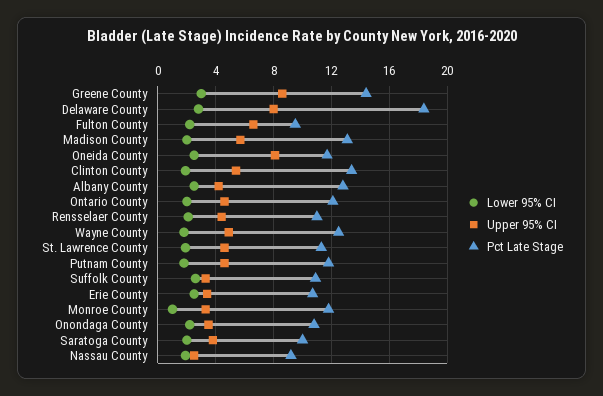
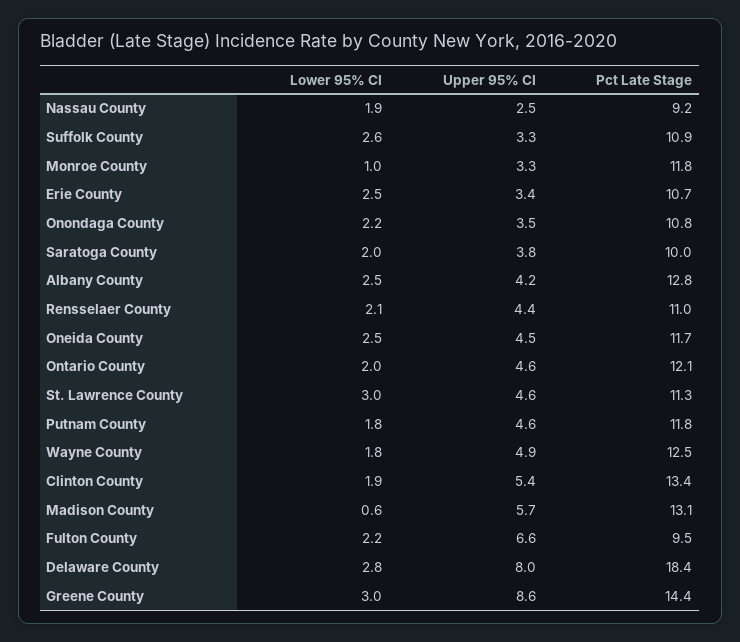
  {
    "Lower 95% CI": {
      "Greene County": 3,
      "Delaware County": 2.8,
      "Fulton County": 2.2,
-     "Madison County": 2,
+     "Madison County": 0.6,
      "Oneida County": 2.5,
      "Clinton County": 1.9,
      "Albany County": 2.5,
      "Ontario County": 2,
      "Rensselaer County": 2.1,
      "Wayne County": 1.8,
-     "St. Lawrence County": 2,
+     "St. Lawrence County": 3,
      "Putnam County": 1.8,
      "Suffolk County": 2.6,
      "Erie County": 2.5,
      "Monroe County": 1,
      "Onondaga County": 2.2,
      "Saratoga County": 2,
      "Nassau County": 1.9
    },
    "Upper 95% CI": {
      "Greene County": 8.6,
      "Delaware County": 8,
      "Fulton County": 6.6,
      "Madison County": 5.7,
-     "Oneida County": 8,
+     "Oneida County": 4.5,
      "Clinton County": 5.4,
      "Albany County": 4.2,
      "Ontario County": 4.6,
      "Rensselaer County": 4.4,
      "Wayne County": 4.9,
      "St. Lawrence County": 4.6,
      "Putnam County": 4.6,
      "Suffolk County": 3.3,
      "Erie County": 3.4,
      "Monroe County": 3.3,
      "Onondaga County": 3.5,
      "Saratoga County": 3.8,
      "Nassau County": 2.5
    },
    "Pct Late Stage": {
      "Greene County": 14.4,
      "Delaware County": 18.4,
      "Fulton County": 9.5,
      "Madison County": 13.1,
      "Oneida County": 11.7,
      "Clinton County": 13.4,
      "Albany County": 12.8,
      "Ontario County": 12.1,
      "Rensselaer County": 11,
      "Wayne County": 12.5,
      "St. Lawrence County": 11.3,
      "Putnam County": 11.8,
      "Suffolk County": 10.9,
      "Erie County": 10.7,
      "Monroe County": 11.8,
      "Onondaga County": 10.8,
      "Saratoga County": 10,
      "Nassau County": 9.2
    }
  }

